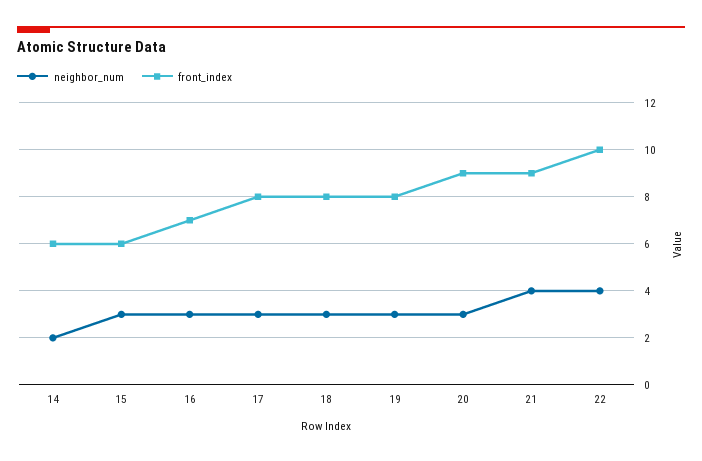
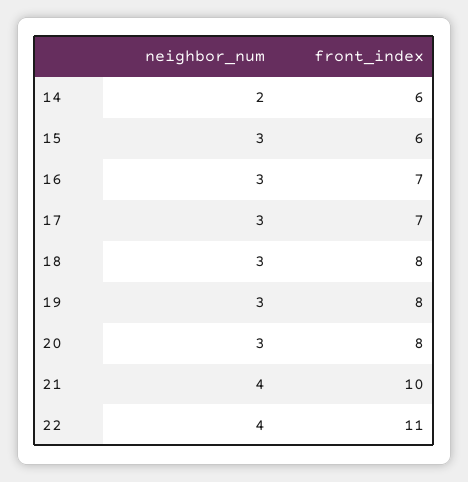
  {
    "neighbor_num": {
      "14": 2,
      "15": 3,
      "16": 3,
      "17": 3,
      "18": 3,
      "19": 3,
      "20": 3,
      "21": 4,
      "22": 4
    },
    "front_index": {
      "14": 6,
      "15": 6,
      "16": 7,
-     "17": 8,
+     "17": 7,
      "18": 8,
      "19": 8,
-     "20": 9,
+     "20": 8,
-     "21": 9,
+     "21": 10,
-     "22": 10
+     "22": 11
    }
  }

